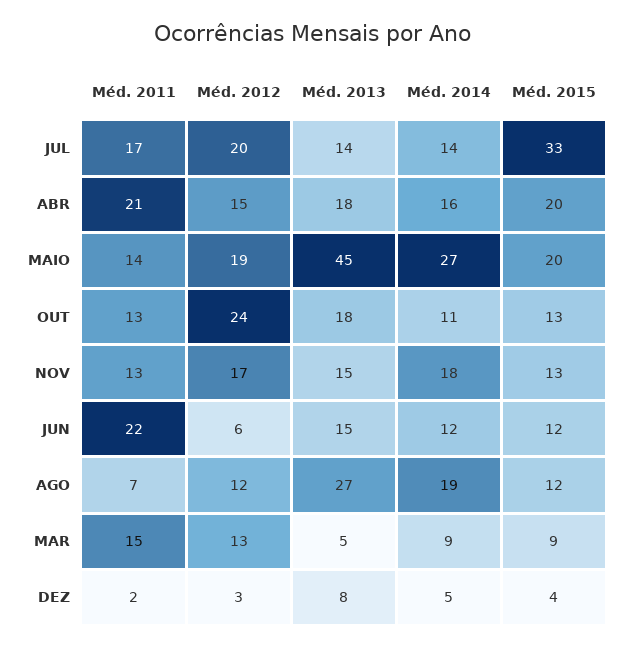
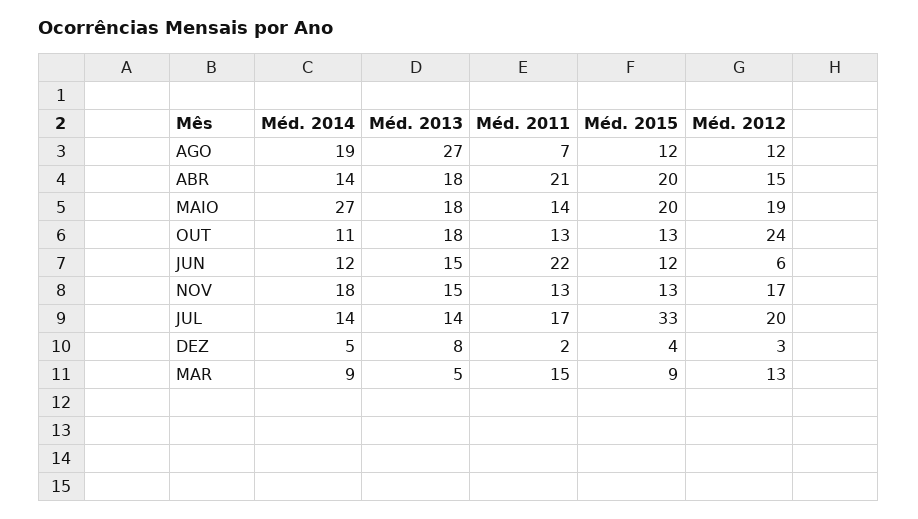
  {
    "Méd. 2011": {
      "JUL": 17,
      "ABR": 21,
      "MAIO": 14,
      "OUT": 13,
      "NOV": 13,
      "JUN": 22,
      "AGO": 7,
      "MAR": 15,
      "DEZ": 2
    },
    "Méd. 2012": {
      "JUL": 20,
      "ABR": 15,
      "MAIO": 19,
      "OUT": 24,
      "NOV": 17,
      "JUN": 6,
      "AGO": 12,
      "MAR": 13,
      "DEZ": 3
    },
    "Méd. 2013": {
      "JUL": 14,
      "ABR": 18,
-     "MAIO": 45,
+     "MAIO": 18,
      "OUT": 18,
      "NOV": 15,
      "JUN": 15,
      "AGO": 27,
      "MAR": 5,
      "DEZ": 8
    },
    "Méd. 2014": {
      "JUL": 14,
-     "ABR": 16,
+     "ABR": 14,
      "MAIO": 27,
      "OUT": 11,
      "NOV": 18,
      "JUN": 12,
      "AGO": 19,
      "MAR": 9,
      "DEZ": 5
    },
    "Méd. 2015": {
      "JUL": 33,
      "ABR": 20,
      "MAIO": 20,
      "OUT": 13,
      "NOV": 13,
      "JUN": 12,
      "AGO": 12,
      "MAR": 9,
      "DEZ": 4
    }
  }

